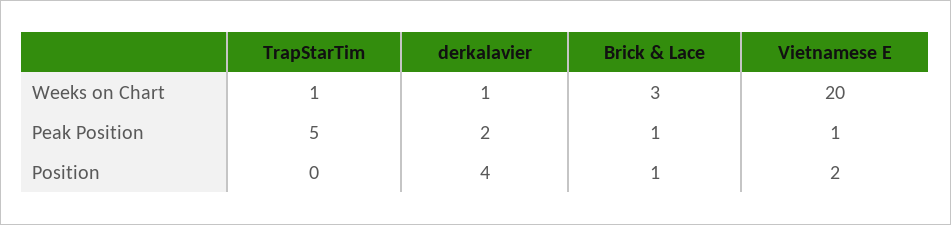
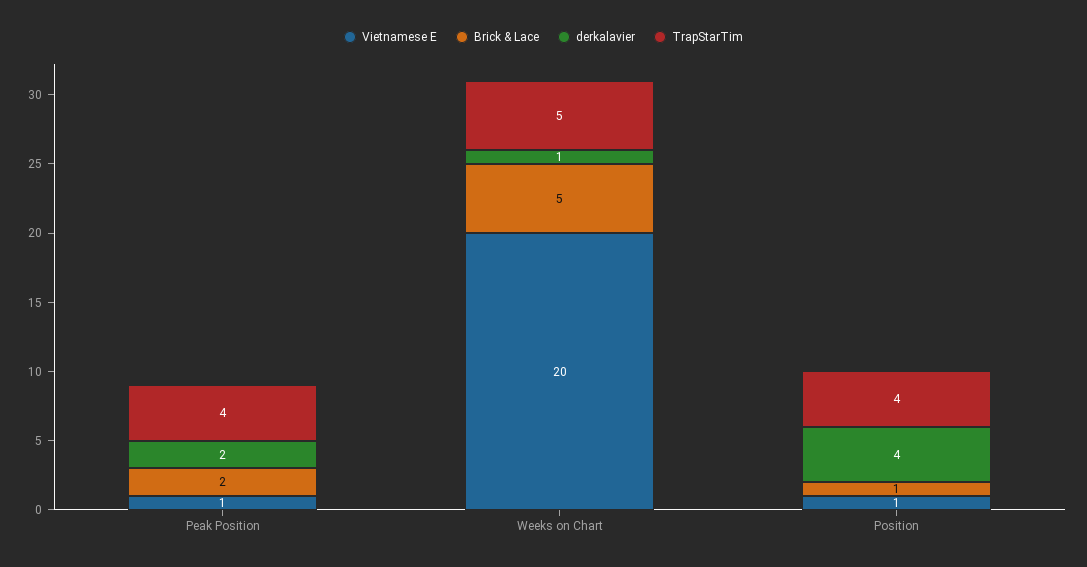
  {
    "TrapStarTim": {
-     "Weeks on Chart": 1,
+     "Weeks on Chart": 5,
-     "Peak Position": 5,
+     "Peak Position": 4,
-     "Position": 0
+     "Position": 4
    },
    "derkalavier": {
      "Weeks on Chart": 1,
      "Peak Position": 2,
      "Position": 4
    },
    "Brick & Lace": {
-     "Weeks on Chart": 3,
+     "Weeks on Chart": 5,
-     "Peak Position": 1,
+     "Peak Position": 2,
      "Position": 1
    },
    "Vietnamese E": {
      "Weeks on Chart": 20,
      "Peak Position": 1,
-     "Position": 2
+     "Position": 1
    }
  }

